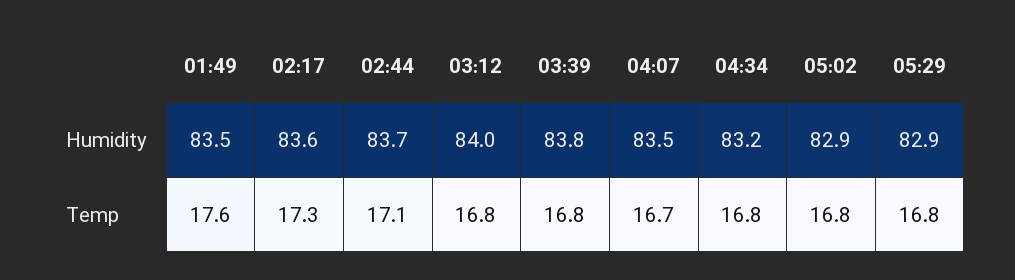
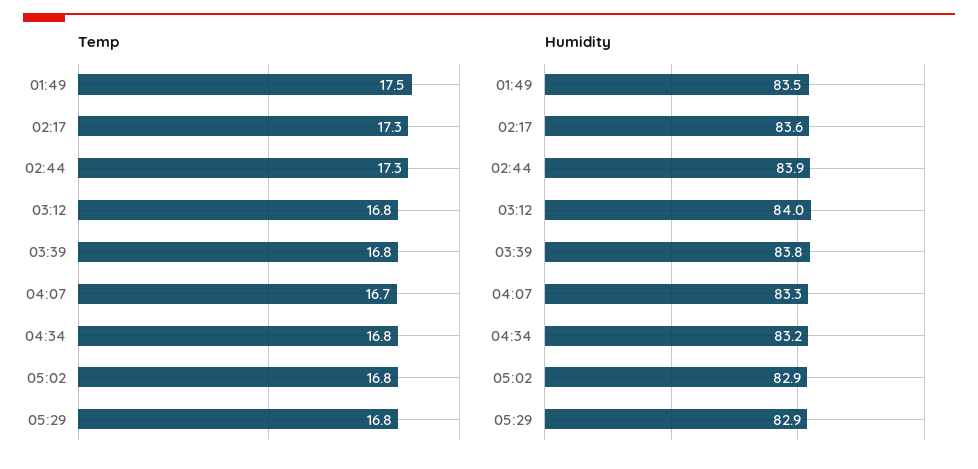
  {
    "Humidity": {
      "01:49": 83.5,
      "02:17": 83.6,
-     "02:44": 83.7,
+     "02:44": 83.9,
      "03:12": 84,
      "03:39": 83.8,
-     "04:07": 83.5,
+     "04:07": 83.3,
      "04:34": 83.2,
      "05:02": 82.9,
      "05:29": 82.9
    },
    "Temp": {
-     "01:49": 17.6,
+     "01:49": 17.5,
      "02:17": 17.3,
-     "02:44": 17.1,
+     "02:44": 17.3,
      "03:12": 16.8,
      "03:39": 16.8,
      "04:07": 16.7,
      "04:34": 16.8,
      "05:02": 16.8,
      "05:29": 16.8
    }
  }

